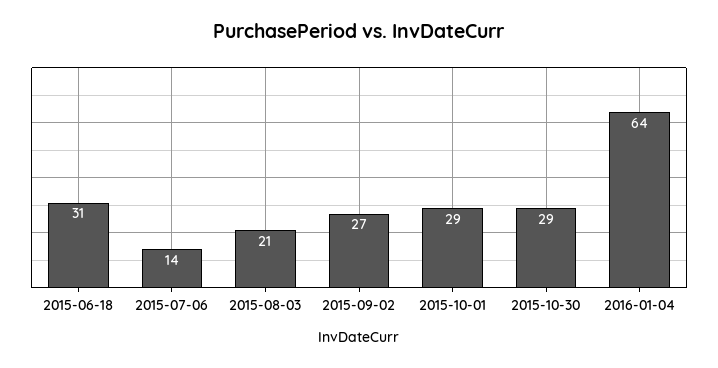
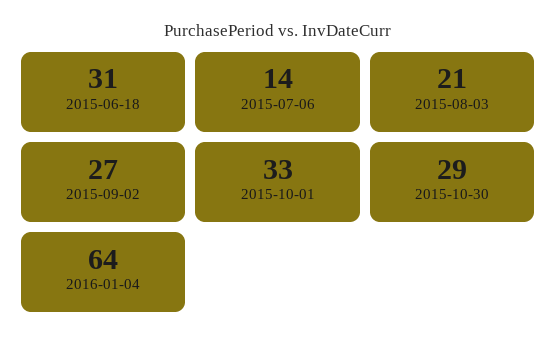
  {
    "2015-06-18": 31,
    "2015-07-06": 14,
    "2015-08-03": 21,
    "2015-09-02": 27,
-   "2015-10-01": 29,
+   "2015-10-01": 33,
    "2015-10-30": 29,
    "2016-01-04": 64
  }

